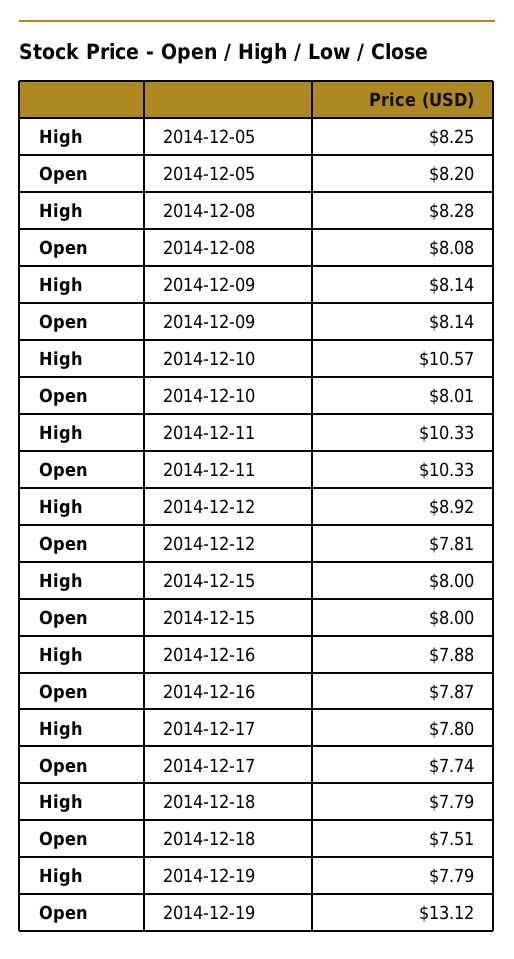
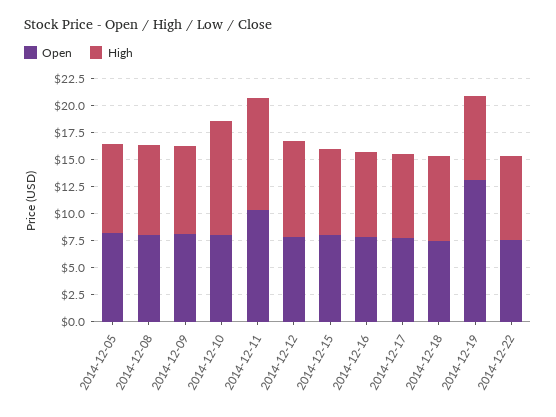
  {
    "High": {
      "2014-12-05": 8.25,
      "2014-12-08": 8.28,
      "2014-12-09": 8.14,
      "2014-12-10": 10.57,
      "2014-12-11": 10.33,
      "2014-12-12": 8.92,
      "2014-12-15": 8,
      "2014-12-16": 7.88,
      "2014-12-17": 7.8,
      "2014-12-18": 7.79,
-     "2014-12-19": 7.79
+     "2014-12-19": 7.79,
+     "2014-12-22": 7.5
    },
    "Open": {
      "2014-12-05": 8.2,
      "2014-12-08": 8.08,
      "2014-12-09": 8.14,
      "2014-12-10": 8.01,
      "2014-12-11": 10.33,
      "2014-12-12": 7.81,
      "2014-12-15": 8,
      "2014-12-16": 7.87,
      "2014-12-17": 7.74,
      "2014-12-18": 7.51,
-     "2014-12-19": 13.12
+     "2014-12-19": 13.12,
+     "2014-12-22": 7.5
    }
  }

